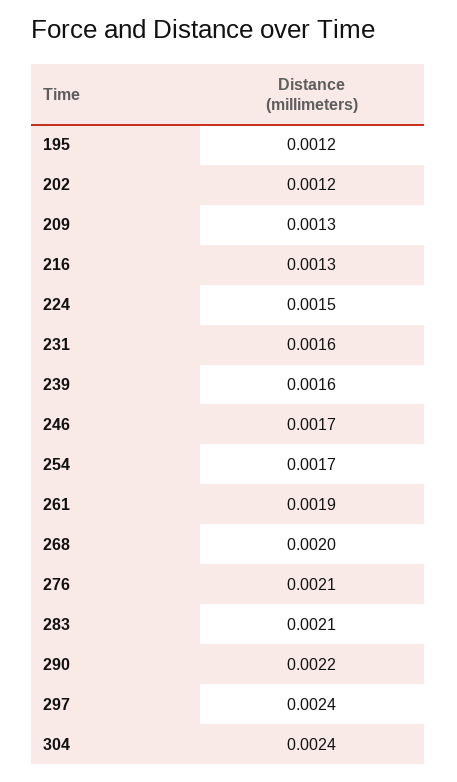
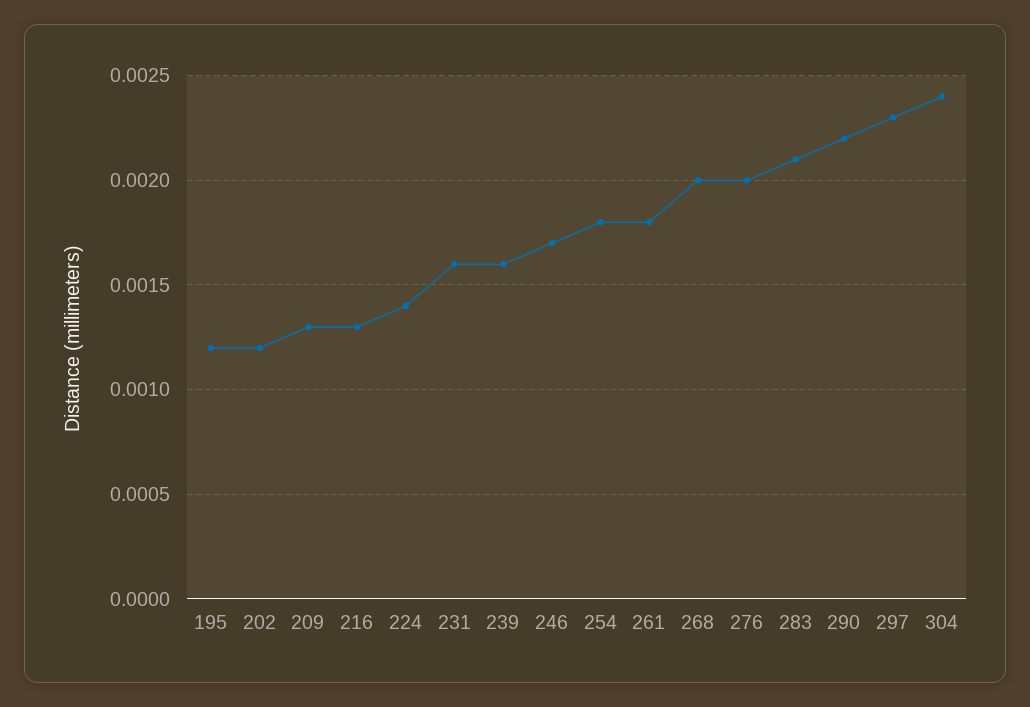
  {
    "195": 0.0012,
    "202": 0.0012,
    "209": 0.0013,
    "216": 0.0013,
-   "224": 0.0015,
+   "224": 0.0014,
    "231": 0.0016,
    "239": 0.0016,
    "246": 0.0017,
-   "254": 0.0017,
+   "254": 0.0018,
-   "261": 0.0019,
+   "261": 0.0018,
    "268": 0.002,
-   "276": 0.0021,
+   "276": 0.002,
    "283": 0.0021,
    "290": 0.0022,
-   "297": 0.0024,
+   "297": 0.0023,
    "304": 0.0024
  }

